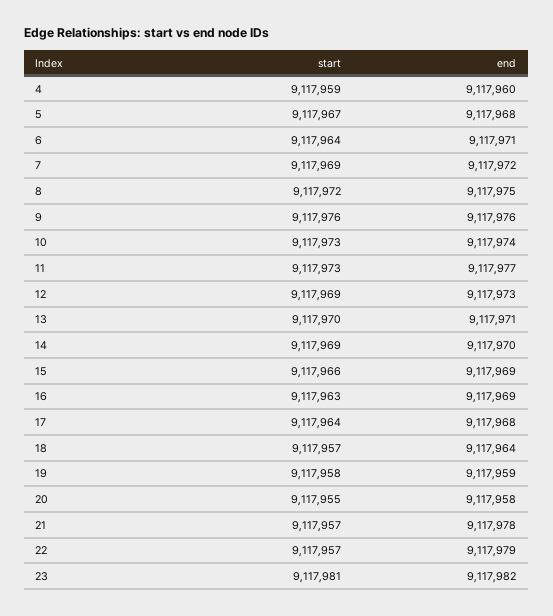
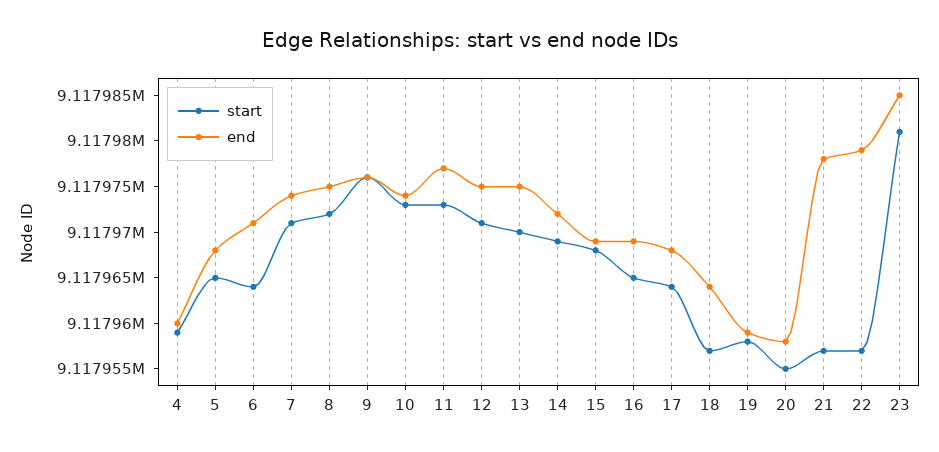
  {
    "start": {
      "4": 9117959,
-     "5": 9117967,
+     "5": 9117965,
      "6": 9117964,
-     "7": 9117969,
+     "7": 9117971,
      "8": 9117972,
      "9": 9117976,
      "10": 9117973,
      "11": 9117973,
-     "12": 9117969,
+     "12": 9117971,
      "13": 9117970,
      "14": 9117969,
-     "15": 9117966,
+     "15": 9117968,
-     "16": 9117963,
+     "16": 9117965,
      "17": 9117964,
      "18": 9117957,
      "19": 9117958,
      "20": 9117955,
      "21": 9117957,
      "22": 9117957,
      "23": 9117981
    },
    "end": {
      "4": 9117960,
      "5": 9117968,
      "6": 9117971,
-     "7": 9117972,
+     "7": 9117974,
      "8": 9117975,
      "9": 9117976,
      "10": 9117974,
      "11": 9117977,
-     "12": 9117973,
+     "12": 9117975,
-     "13": 9117971,
+     "13": 9117975,
-     "14": 9117970,
+     "14": 9117972,
      "15": 9117969,
      "16": 9117969,
      "17": 9117968,
      "18": 9117964,
      "19": 9117959,
      "20": 9117958,
      "21": 9117978,
      "22": 9117979,
-     "23": 9117982
+     "23": 9117985
    }
  }

